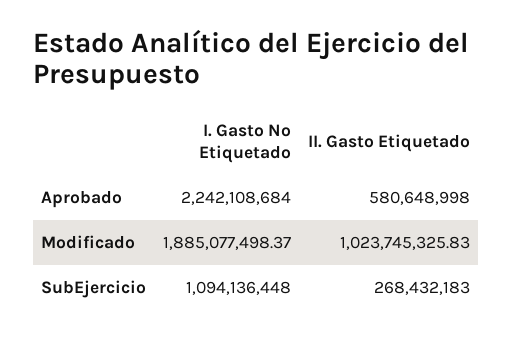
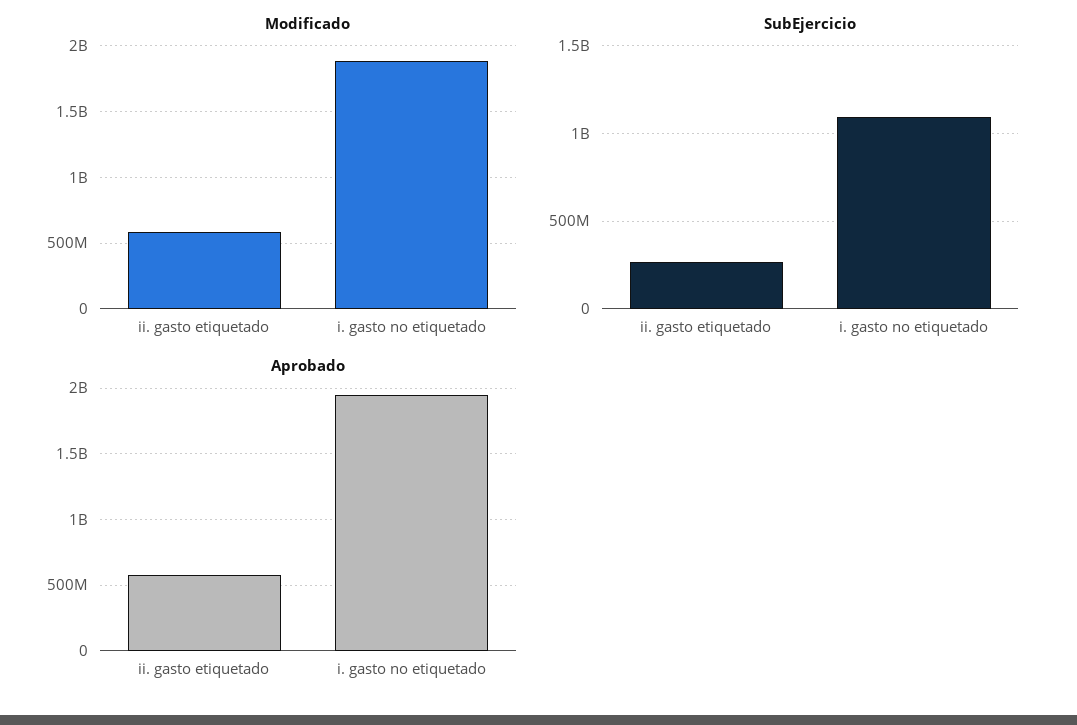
  {
    "Aprobado": {
-     "I. Gasto No Etiquetado": 2242108684,
+     "I. Gasto No Etiquetado": 1950000000,
      "II. Gasto Etiquetado": 580648998
    },
    "Modificado": {
      "I. Gasto No Etiquetado": 1885077498.37,
-     "II. Gasto Etiquetado": 1023745325.83
+     "II. Gasto Etiquetado": 600000000
    },
    "SubEjercicio": {
      "I. Gasto No Etiquetado": 1094136448,
      "II. Gasto Etiquetado": 268432183
    }
  }

